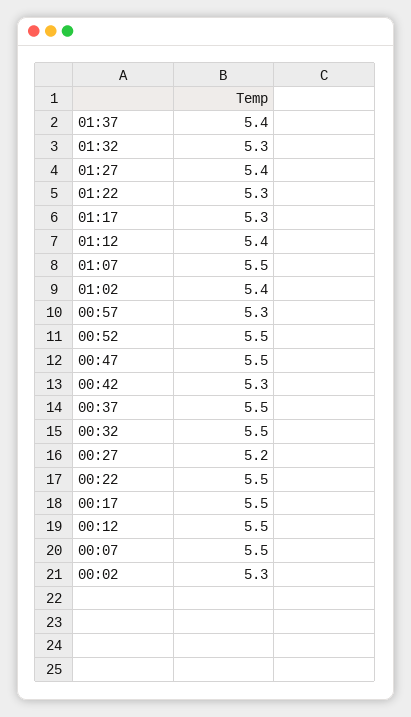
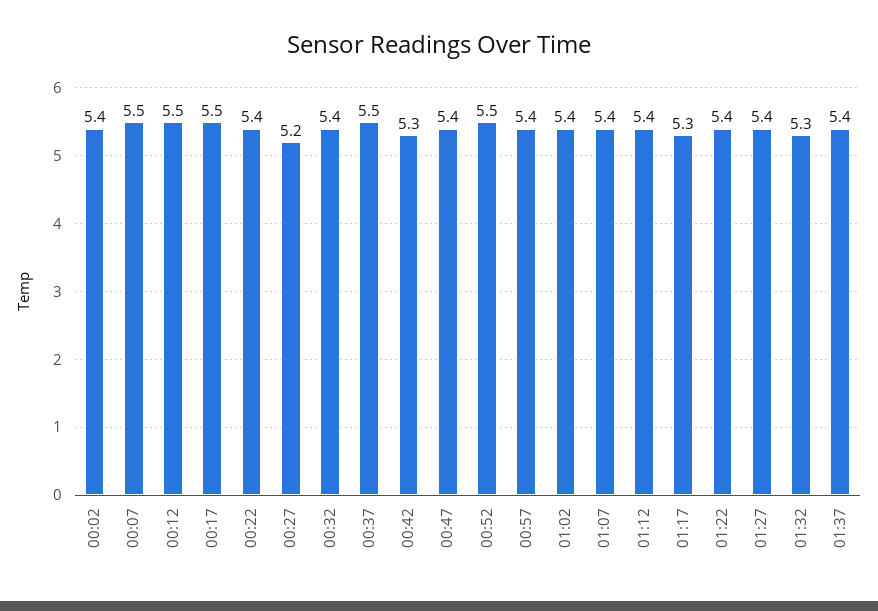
  {
    "01:37": 5.4,
    "01:32": 5.3,
    "01:27": 5.4,
-   "01:22": 5.3,
+   "01:22": 5.4,
    "01:17": 5.3,
    "01:12": 5.4,
-   "01:07": 5.5,
+   "01:07": 5.4,
    "01:02": 5.4,
-   "00:57": 5.3,
+   "00:57": 5.4,
    "00:52": 5.5,
-   "00:47": 5.5,
+   "00:47": 5.4,
    "00:42": 5.3,
    "00:37": 5.5,
-   "00:32": 5.5,
+   "00:32": 5.4,
    "00:27": 5.2,
-   "00:22": 5.5,
+   "00:22": 5.4,
    "00:17": 5.5,
    "00:12": 5.5,
    "00:07": 5.5,
-   "00:02": 5.3
+   "00:02": 5.4
  }

